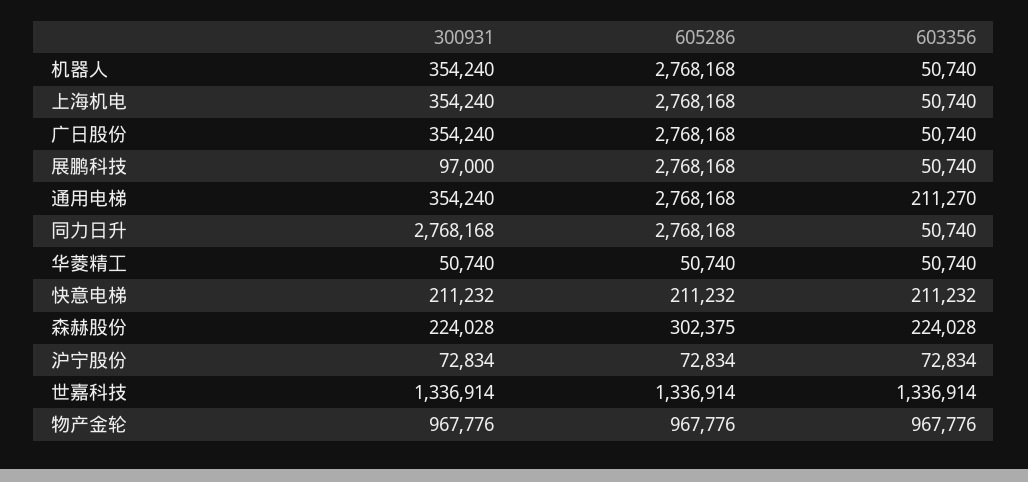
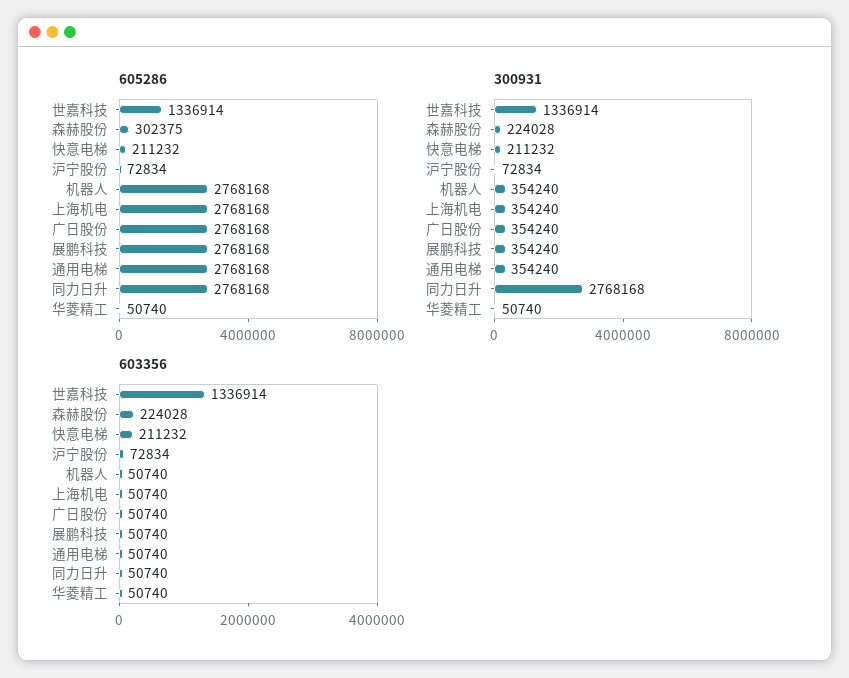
  {
    "300931": {
      "机器人": 354240,
      "上海机电": 354240,
      "广日股份": 354240,
-     "展鹏科技": 97000,
+     "展鹏科技": 354240,
      "通用电梯": 354240,
      "同力日升": 2768168,
      "华菱精工": 50740,
      "快意电梯": 211232,
      "森赫股份": 224028,
      "沪宁股份": 72834,
-     "世嘉科技": 1336914,
+     "世嘉科技": 1336914
-     "物产金轮": 967776
    },
    "605286": {
      "机器人": 2768168,
      "上海机电": 2768168,
      "广日股份": 2768168,
      "展鹏科技": 2768168,
      "通用电梯": 2768168,
      "同力日升": 2768168,
      "华菱精工": 50740,
      "快意电梯": 211232,
      "森赫股份": 302375,
      "沪宁股份": 72834,
-     "世嘉科技": 1336914,
+     "世嘉科技": 1336914
-     "物产金轮": 967776
    },
    "603356": {
      "机器人": 50740,
      "上海机电": 50740,
      "广日股份": 50740,
      "展鹏科技": 50740,
-     "通用电梯": 211270,
+     "通用电梯": 50740,
      "同力日升": 50740,
      "华菱精工": 50740,
      "快意电梯": 211232,
      "森赫股份": 224028,
      "沪宁股份": 72834,
-     "世嘉科技": 1336914,
+     "世嘉科技": 1336914
-     "物产金轮": 967776
    }
  }

